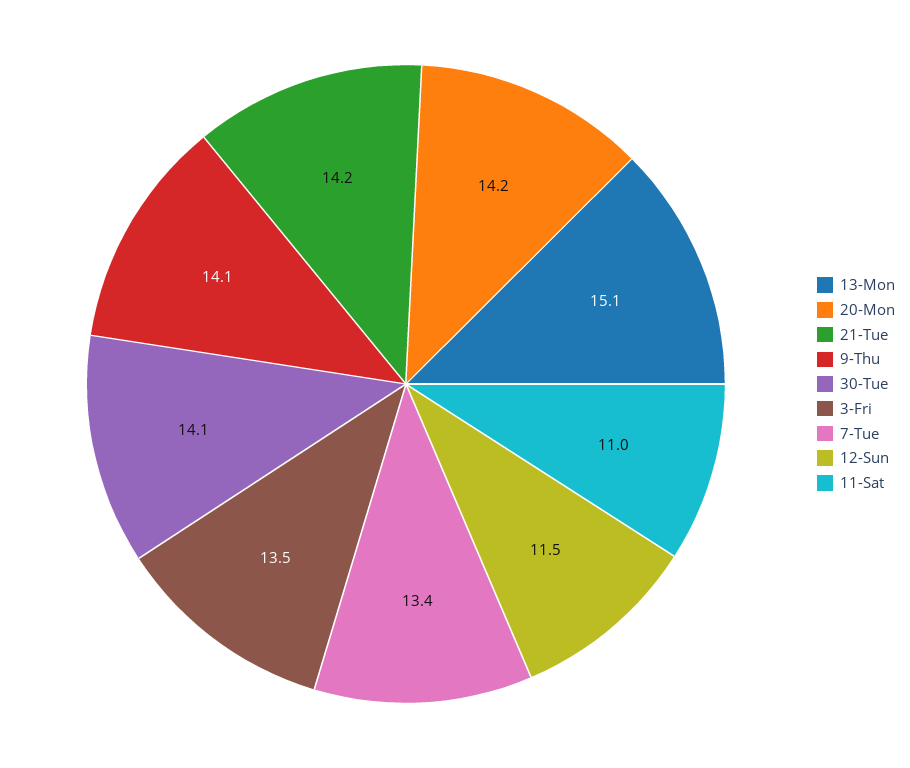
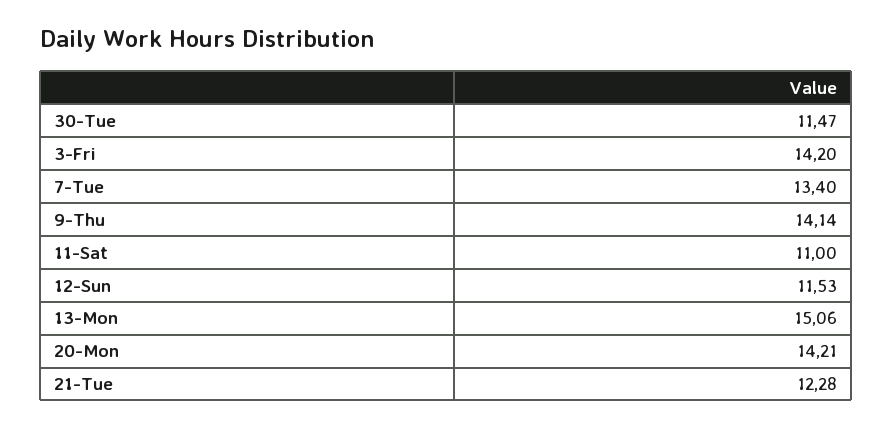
  {
    "13-Mon": 15.06,
    "20-Mon": 14.21,
-   "21-Tue": 14.2,
+   "21-Tue": 12.28,
    "9-Thu": 14.14,
-   "30-Tue": 14.1,
+   "30-Tue": 11.47,
-   "3-Fri": 13.5,
+   "3-Fri": 14.2,
    "7-Tue": 13.4,
    "12-Sun": 11.53,
    "11-Sat": 11
  }

